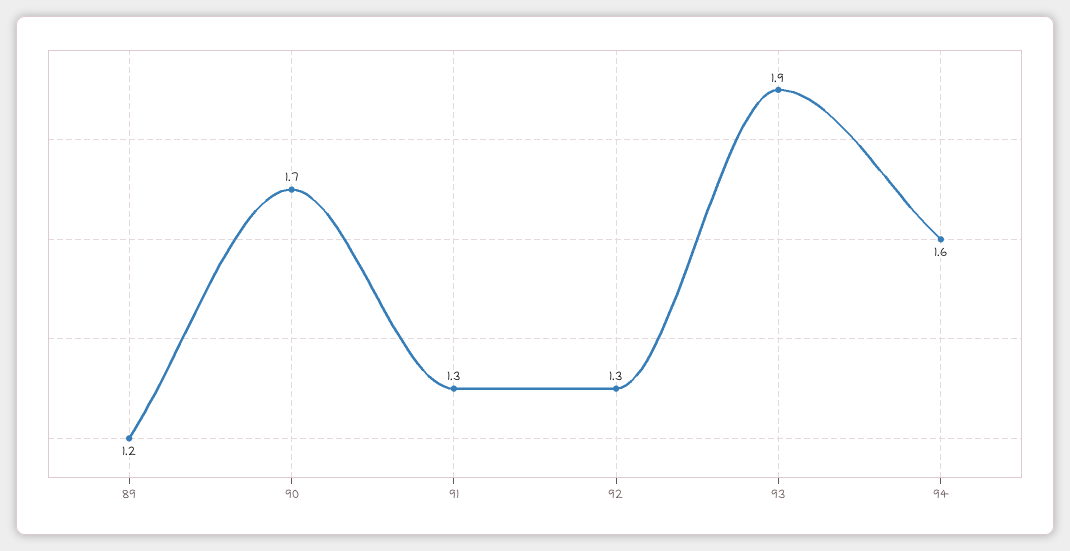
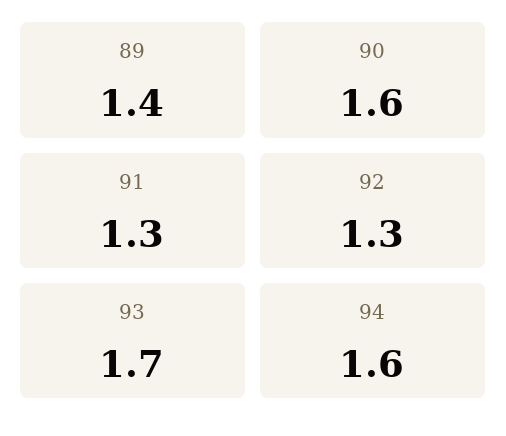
  {
-   "89": 1.2,
+   "89": 1.4,
-   "90": 1.7,
+   "90": 1.6,
    "91": 1.3,
    "92": 1.3,
-   "93": 1.9,
+   "93": 1.7,
    "94": 1.6
  }

